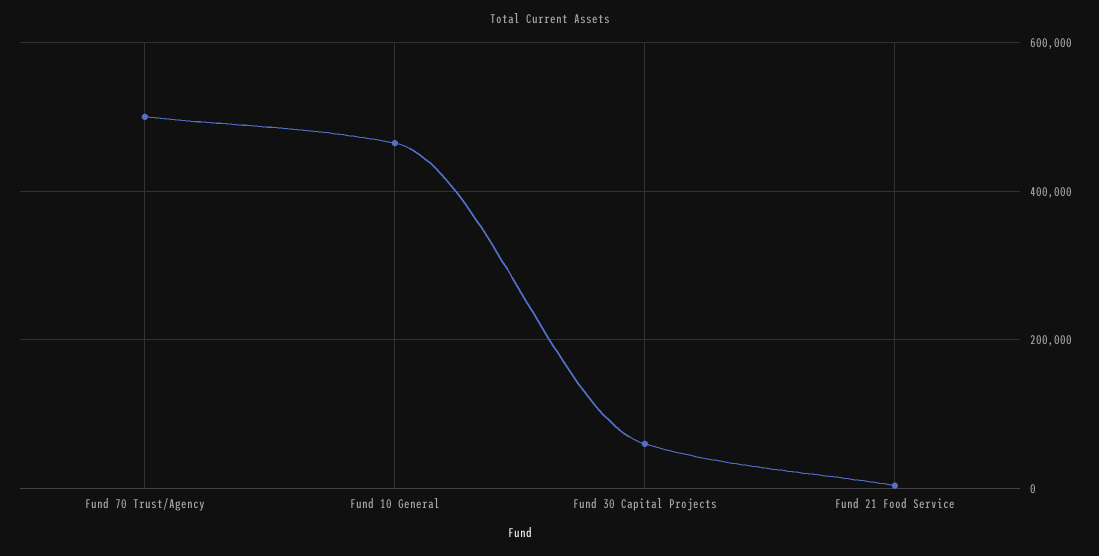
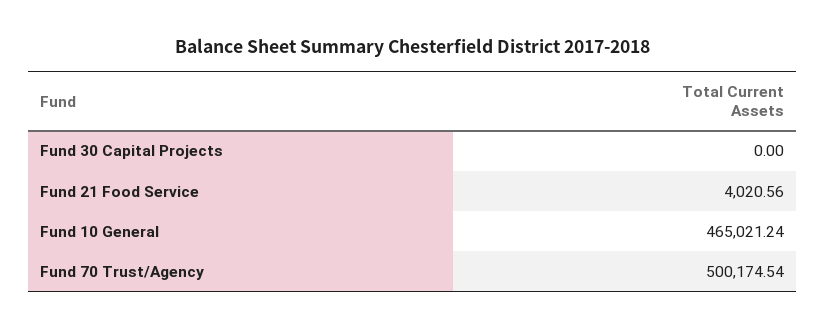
  {
    "Fund 70 Trust/Agency": 500174.54,
    "Fund 10 General": 465021.24,
-   "Fund 30 Capital Projects": 60000,
+   "Fund 30 Capital Projects": 0,
    "Fund 21 Food Service": 4020.56
  }

